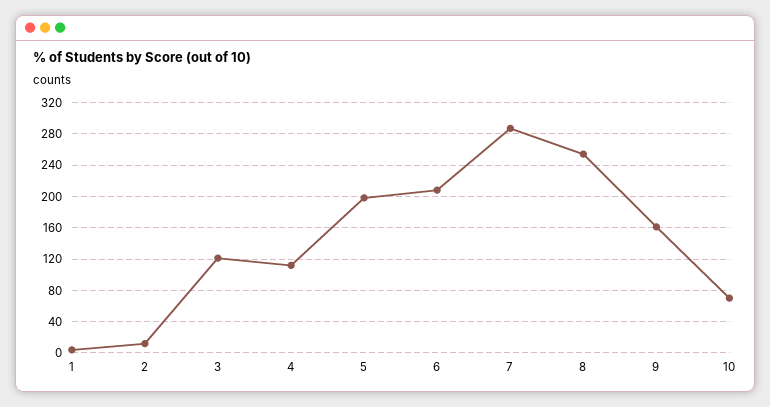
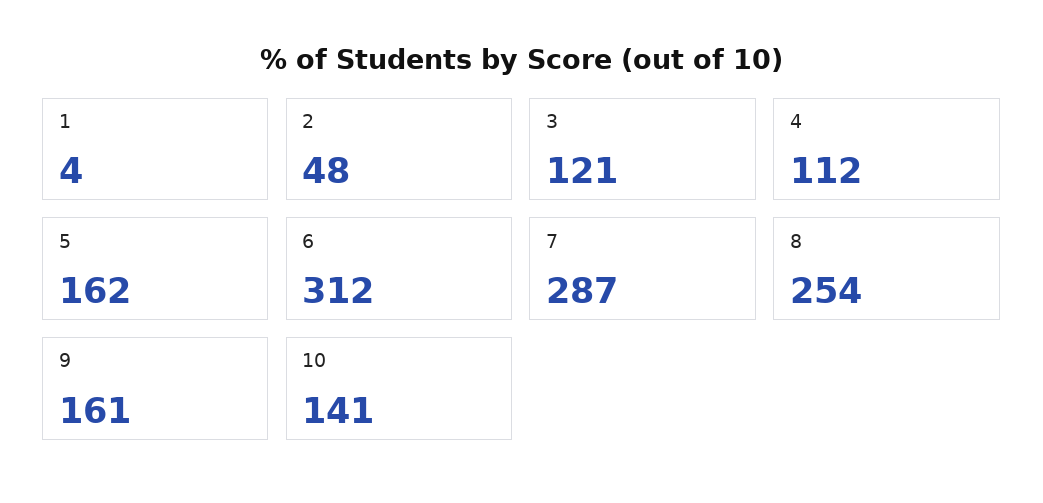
  {
    "1": 4,
-   "2": 10,
+   "2": 48,
    "3": 121,
    "4": 112,
-   "5": 200,
+   "5": 162,
-   "6": 210,
+   "6": 312,
    "7": 287,
    "8": 254,
    "9": 161,
-   "10": 70
+   "10": 141
  }

